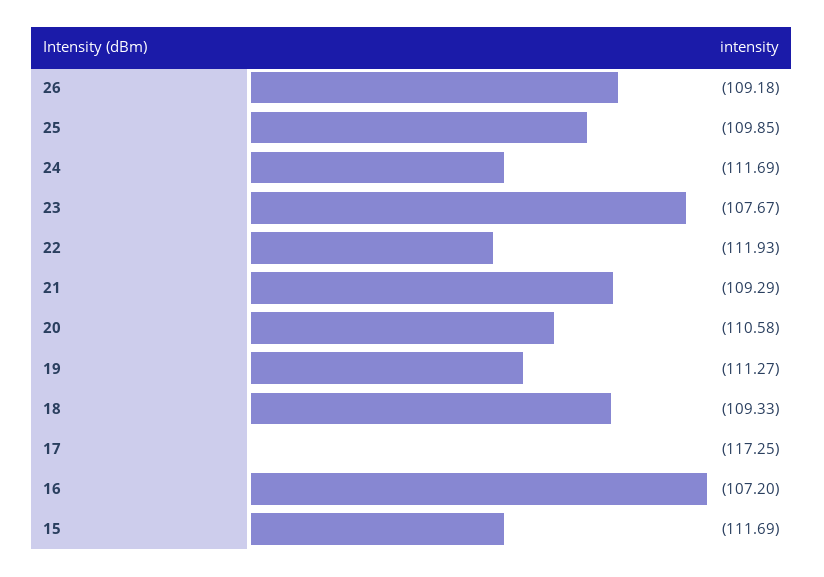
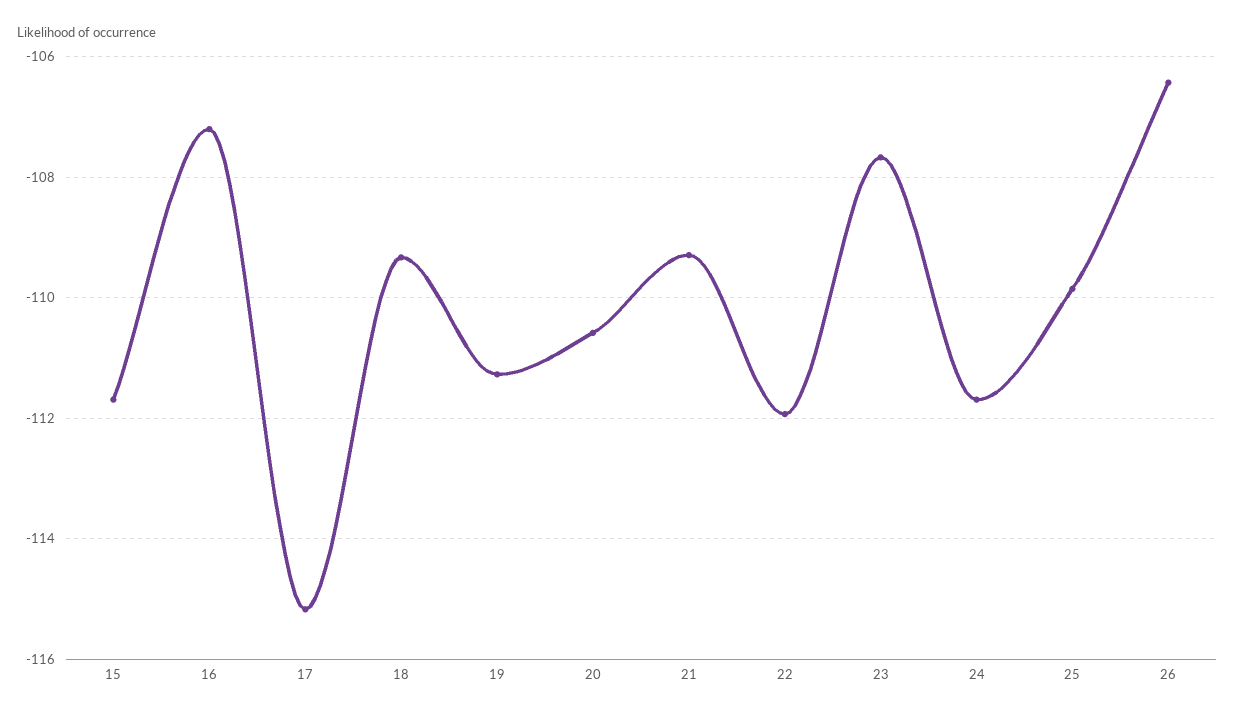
  {
-   "26": -109.18,
+   "26": -106.4,
    "25": -109.85,
    "24": -111.69,
    "23": -107.67,
    "22": -111.93,
    "21": -109.29,
    "20": -110.58,
    "19": -111.27,
    "18": -109.33,
-   "17": -117.25,
+   "17": -115.2,
    "16": -107.2,
    "15": -111.69
  }

